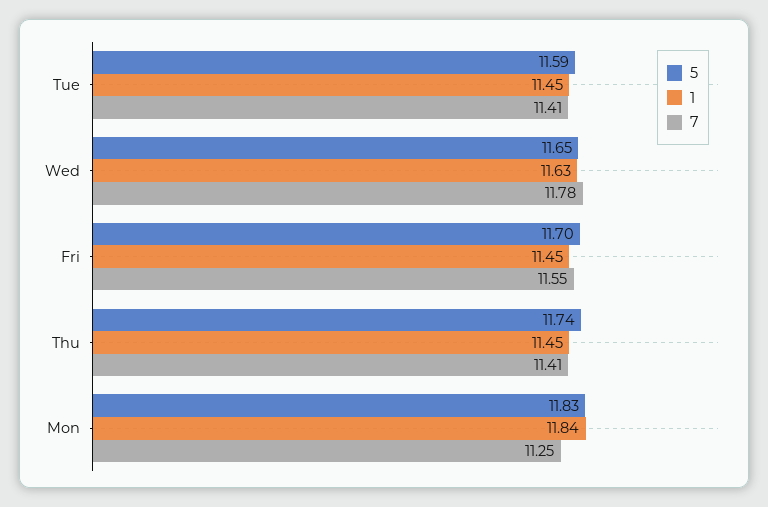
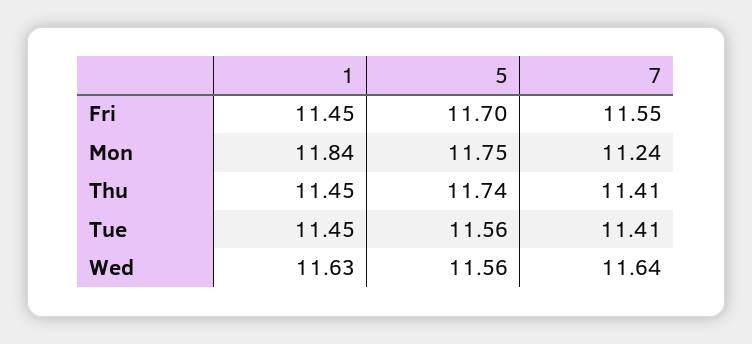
  {
    "5": {
-     "Tue": 11.59,
+     "Tue": 11.56,
-     "Wed": 11.65,
+     "Wed": 11.56,
      "Fri": 11.7,
      "Thu": 11.74,
-     "Mon": 11.83
+     "Mon": 11.75
    },
    "1": {
      "Tue": 11.45,
      "Wed": 11.63,
      "Fri": 11.45,
      "Thu": 11.45,
      "Mon": 11.84
    },
    "7": {
      "Tue": 11.41,
-     "Wed": 11.78,
+     "Wed": 11.64,
      "Fri": 11.55,
      "Thu": 11.41,
-     "Mon": 11.25
+     "Mon": 11.24
    }
  }

